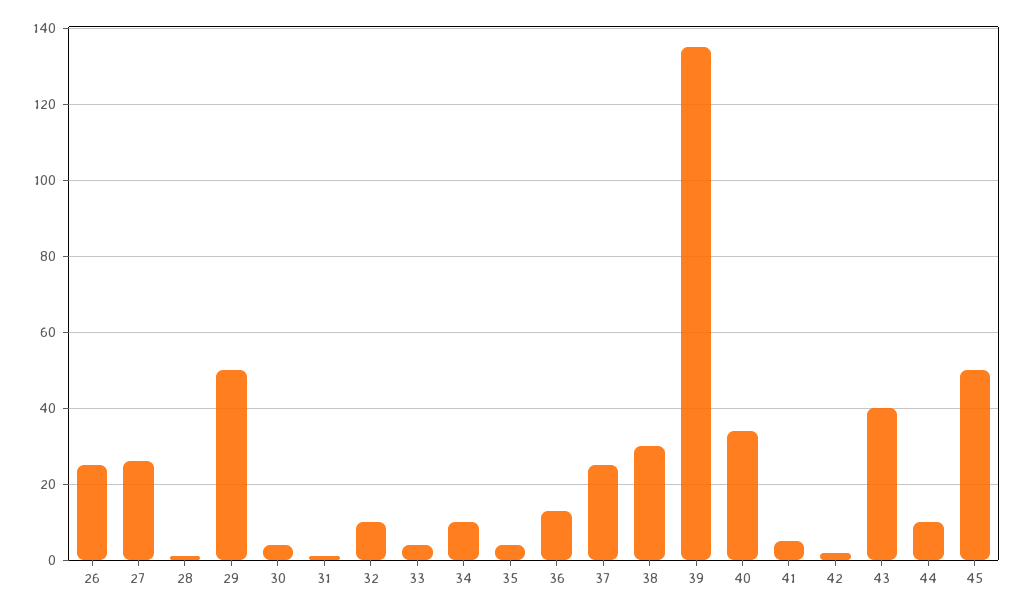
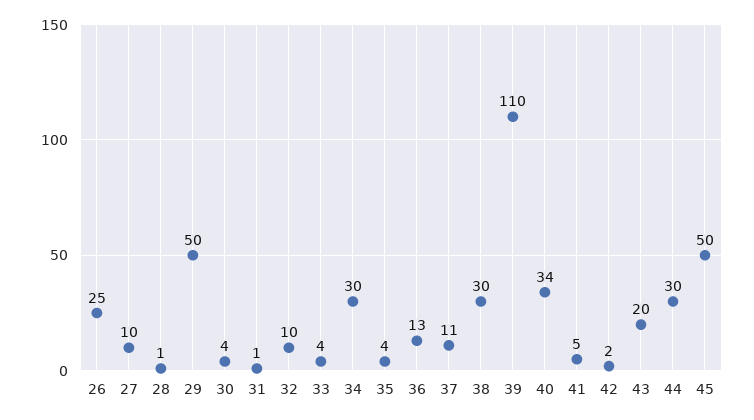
  {
    "26": 25,
-   "27": 25,
+   "27": 10,
    "28": 1,
    "29": 50,
    "30": 4,
    "31": 1,
    "32": 10,
    "33": 4,
-   "34": 10,
+   "34": 30,
    "35": 4,
    "36": 13,
-   "37": 25,
+   "37": 11,
    "38": 30,
-   "39": 135,
+   "39": 110,
    "40": 34,
    "41": 5,
    "42": 2,
-   "43": 40,
+   "43": 20,
-   "44": 10,
+   "44": 30,
    "45": 50
  }

